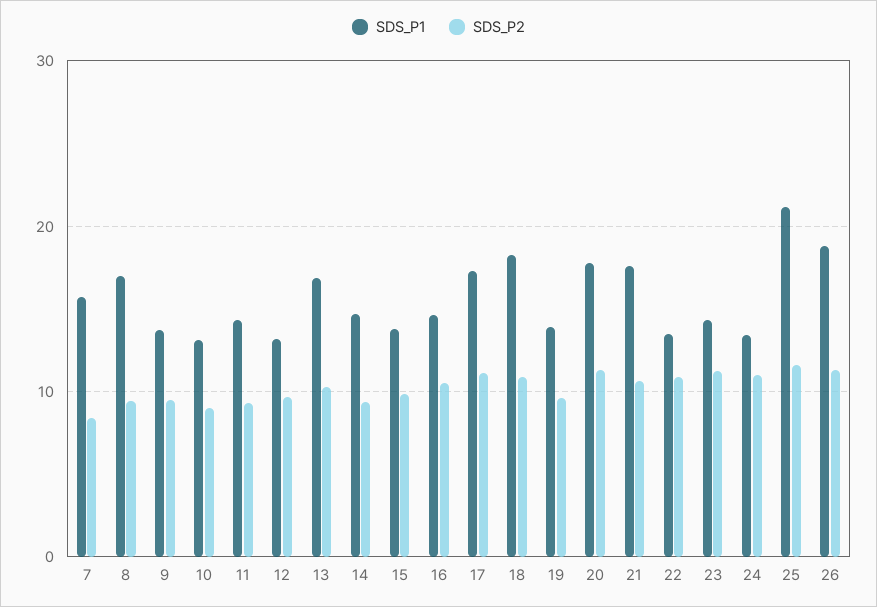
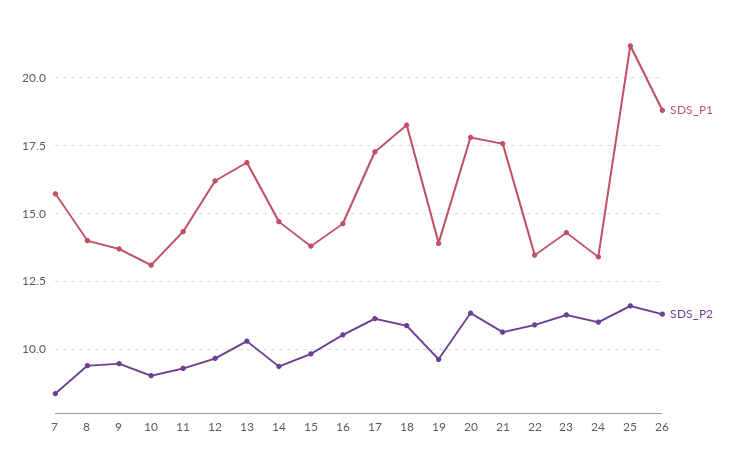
  {
    "SDS_P1": {
      "7": 15.75,
-     "8": 17,
+     "8": 14,
      "9": 13.75,
      "10": 13,
      "11": 14.25,
-     "12": 13,
+     "12": 16.25,
      "13": 16.75,
      "14": 14.75,
      "15": 13.75,
      "16": 14.75,
      "17": 17.25,
      "18": 18.25,
      "19": 14,
      "20": 17.75,
      "21": 17.5,
      "22": 13.5,
      "23": 14.25,
      "24": 13.5,
      "25": 21.25,
      "26": 18.75
    },
    "SDS_P2": {
      "7": 8.25,
      "8": 9.5,
      "9": 9.5,
      "10": 9,
      "11": 9.25,
      "12": 9.75,
      "13": 10.25,
      "14": 9.25,
      "15": 9.75,
      "16": 10.5,
      "17": 11.25,
      "18": 10.75,
      "19": 9.75,
      "20": 11.25,
      "21": 10.75,
      "22": 11,
      "23": 11.25,
      "24": 11,
      "25": 11.5,
      "26": 11.25
    }
  }

